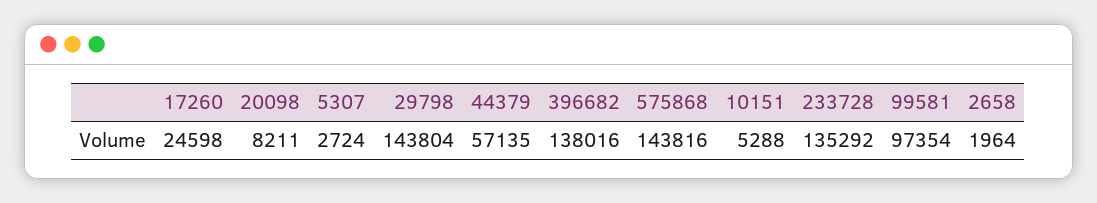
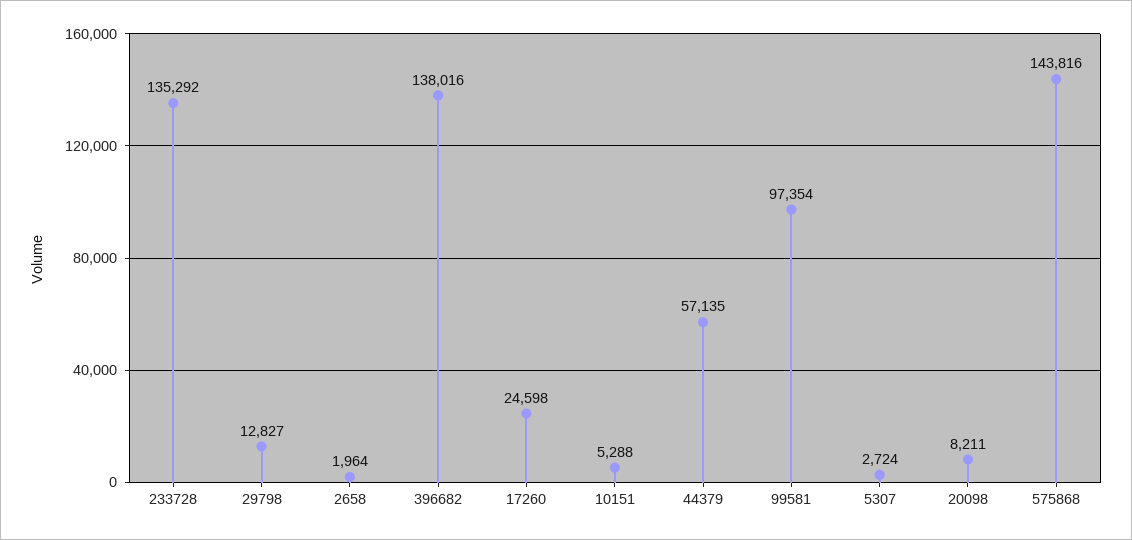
  {
    "17260": 24598,
    "20098": 8211,
    "5307": 2724,
-   "29798": 143804,
+   "29798": 12827,
    "44379": 57135,
    "396682": 138016,
    "575868": 143816,
    "10151": 5288,
    "233728": 135292,
    "99581": 97354,
    "2658": 1964
  }

